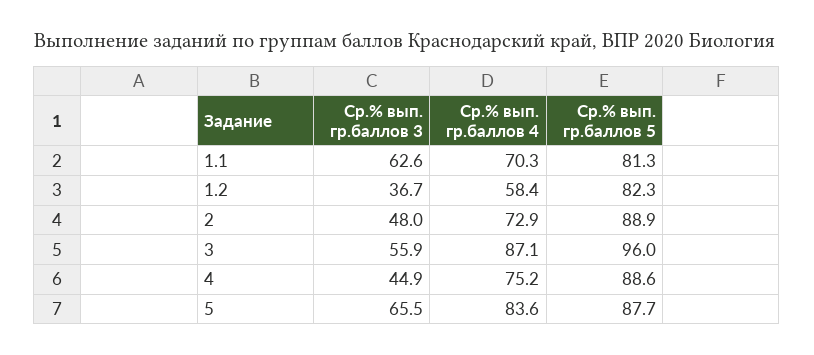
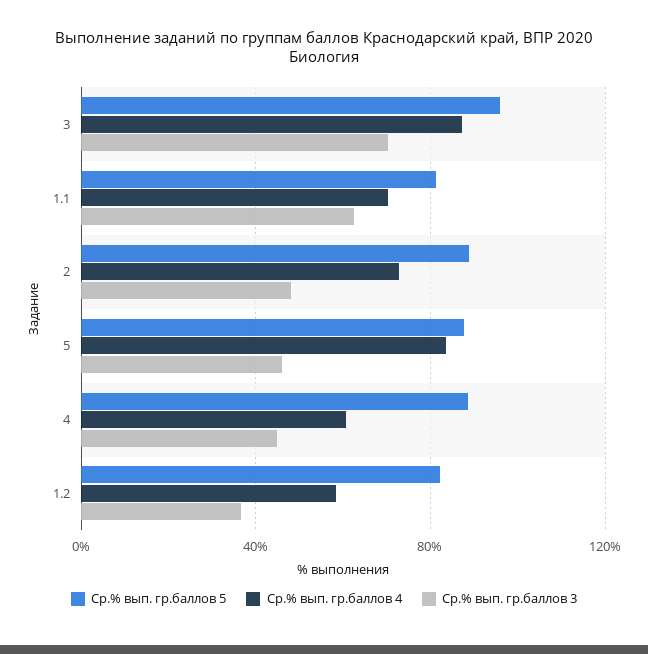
  {
    "Ср.% вып. гр.баллов 3": {
      "1.1": 62.6,
      "1.2": 36.7,
      "2": 48,
-     "3": 55.9,
+     "3": 70,
      "4": 44.9,
-     "5": 65.5
+     "5": 45
    },
    "Ср.% вып. гр.баллов 4": {
      "1.1": 70.3,
      "1.2": 58.4,
      "2": 72.9,
      "3": 87.1,
-     "4": 75.2,
+     "4": 60,
      "5": 83.6
    },
    "Ср.% вып. гр.баллов 5": {
      "1.1": 81.3,
      "1.2": 82.3,
      "2": 88.9,
      "3": 96,
      "4": 88.6,
      "5": 87.7
    }
  }

